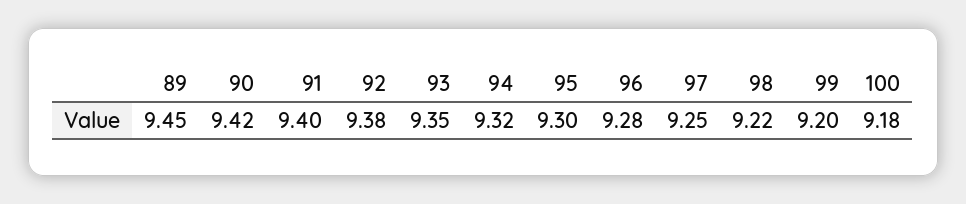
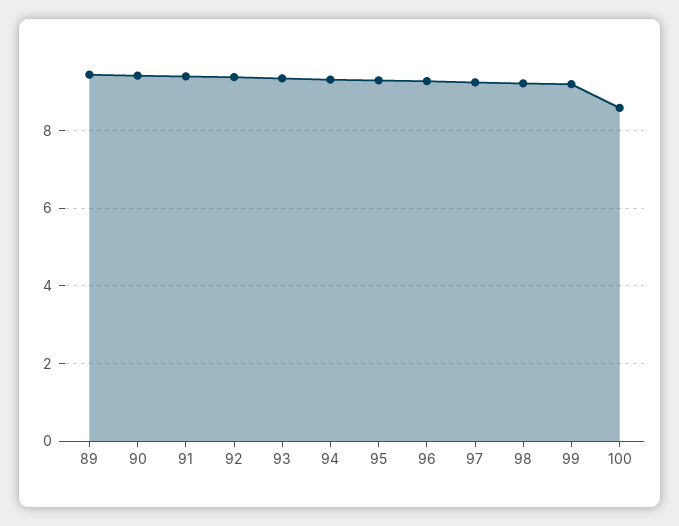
  {
    "89": 9.45,
    "90": 9.42,
    "91": 9.4,
    "92": 9.38,
    "93": 9.35,
    "94": 9.32,
    "95": 9.3,
    "96": 9.28,
    "97": 9.25,
    "98": 9.22,
    "99": 9.2,
-   "100": 9.18
+   "100": 8.6
  }

